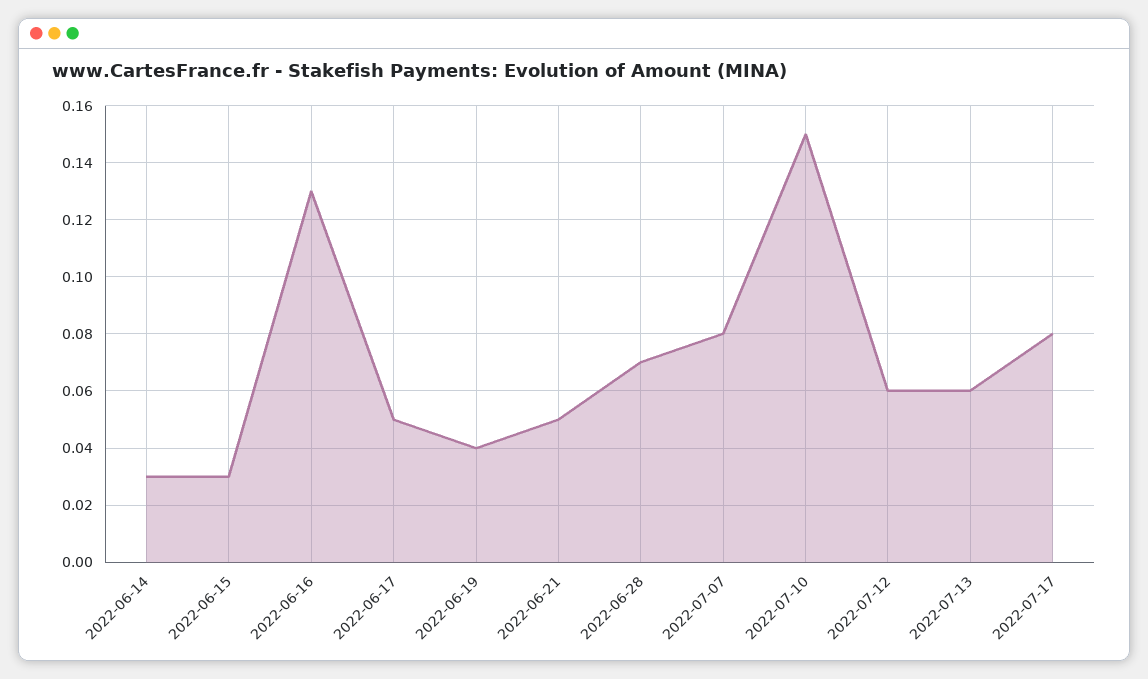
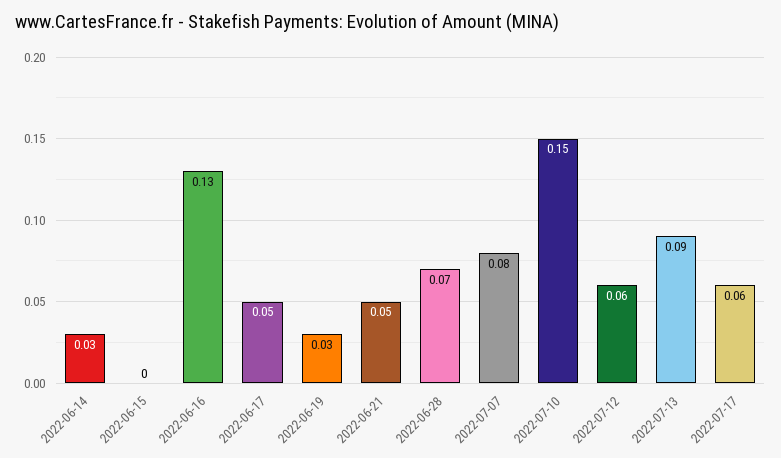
  {
    "2022-06-14": 0.03,
-   "2022-06-15": 0.03,
+   "2022-06-15": 0,
    "2022-06-16": 0.13,
    "2022-06-17": 0.05,
-   "2022-06-19": 0.04,
+   "2022-06-19": 0.03,
    "2022-06-21": 0.05,
    "2022-06-28": 0.07,
    "2022-07-07": 0.08,
    "2022-07-10": 0.15,
    "2022-07-12": 0.06,
-   "2022-07-13": 0.06,
+   "2022-07-13": 0.09,
-   "2022-07-17": 0.08
+   "2022-07-17": 0.06
  }

